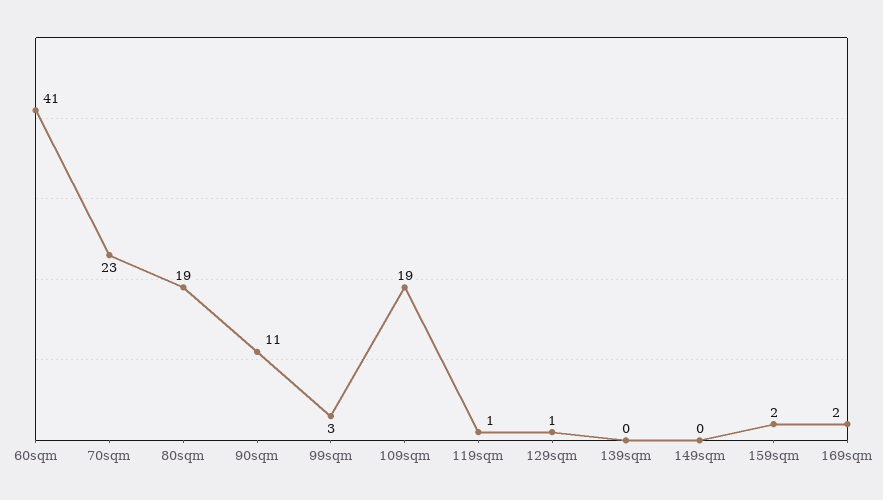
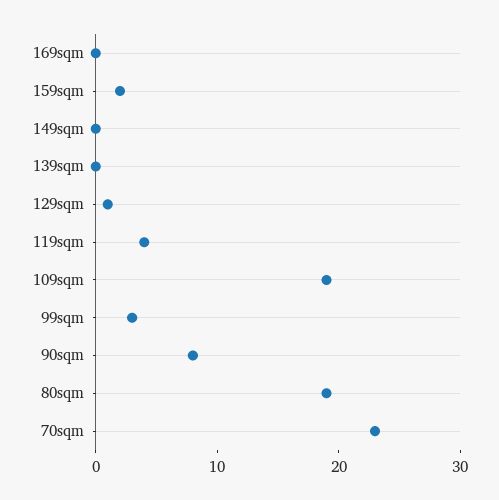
  {
-   "60sqm": 41,
    "70sqm": 23,
    "80sqm": 19,
-   "90sqm": 11,
+   "90sqm": 8,
    "99sqm": 3,
    "109sqm": 19,
-   "119sqm": 1,
+   "119sqm": 4,
    "129sqm": 1,
    "139sqm": 0,
    "149sqm": 0,
    "159sqm": 2,
-   "169sqm": 2
+   "169sqm": 0
  }

